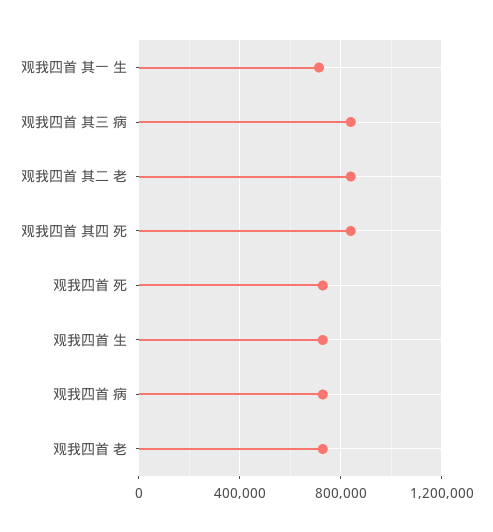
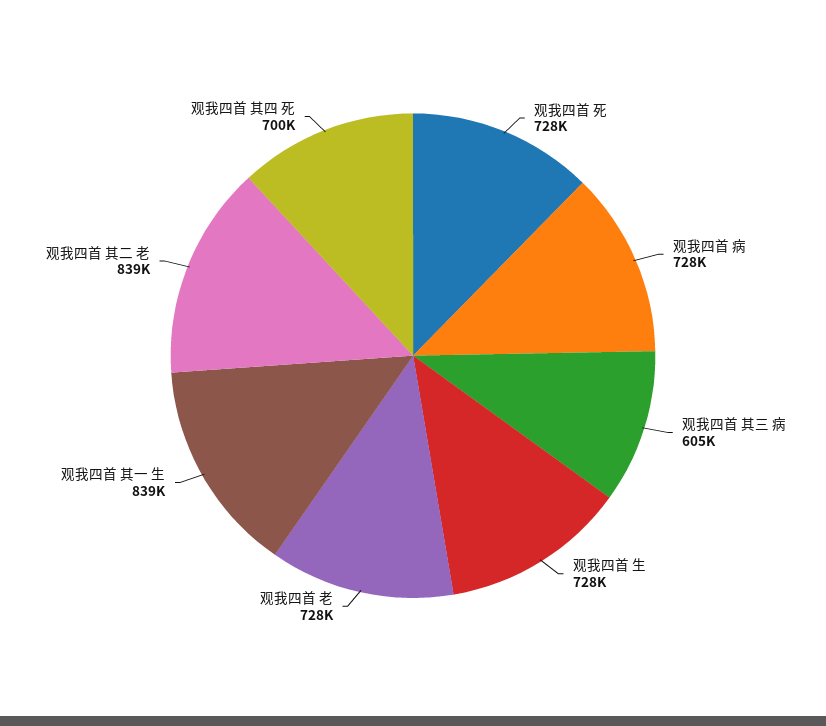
  {
-   "观我四首 其一 生": 700000,
+   "观我四首 其一 生": 839000,
-   "观我四首 其三 病": 850000,
+   "观我四首 其三 病": 605000,
    "观我四首 其二 老": 839000,
-   "观我四首 其四 死": 850000,
+   "观我四首 其四 死": 700000,
    "观我四首 死": 728000,
    "观我四首 生": 728000,
    "观我四首 病": 728000,
    "观我四首 老": 728000
  }

